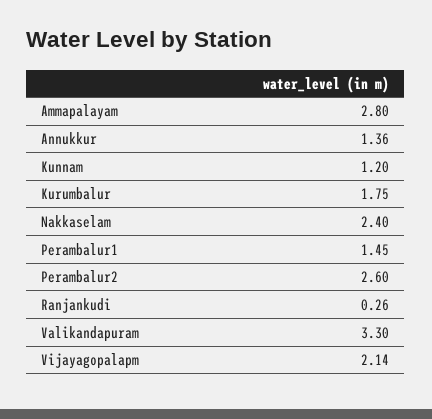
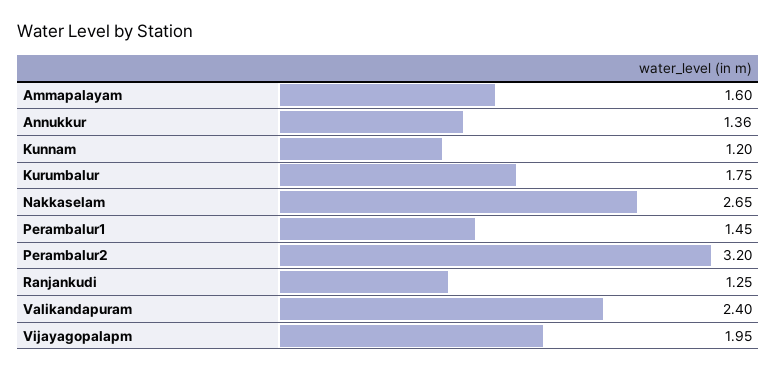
  {
-   "Ammapalayam": 2.8,
+   "Ammapalayam": 1.6,
    "Annukkur": 1.36,
    "Kunnam": 1.2,
    "Kurumbalur": 1.75,
-   "Nakkaselam": 2.4,
+   "Nakkaselam": 2.65,
    "Perambalur1": 1.45,
-   "Perambalur2": 2.6,
+   "Perambalur2": 3.2,
-   "Ranjankudi": 0.26,
+   "Ranjankudi": 1.25,
-   "Valikandapuram": 3.3,
+   "Valikandapuram": 2.4,
-   "Vijayagopalapm": 2.14
+   "Vijayagopalapm": 1.95
  }

